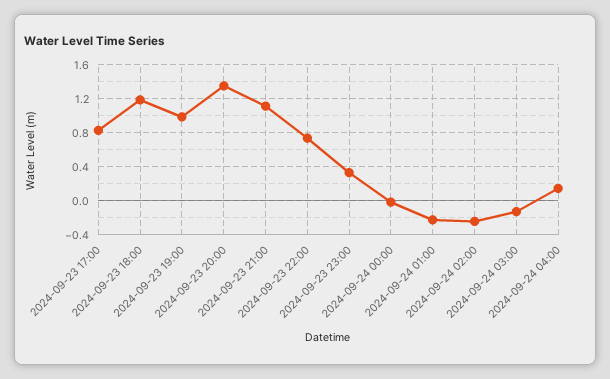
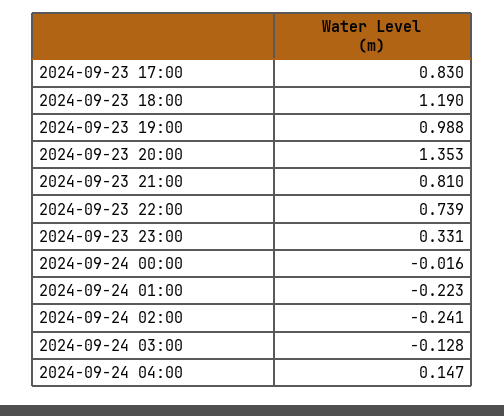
  {
    "2024-09-23 17:00": 0.83,
    "2024-09-23 18:00": 1.19,
    "2024-09-23 19:00": 0.988,
    "2024-09-23 20:00": 1.353,
-   "2024-09-23 21:00": 1.1,
+   "2024-09-23 21:00": 0.81,
    "2024-09-23 22:00": 0.739,
    "2024-09-23 23:00": 0.331,
    "2024-09-24 00:00": -0.016,
    "2024-09-24 01:00": -0.223,
    "2024-09-24 02:00": -0.241,
    "2024-09-24 03:00": -0.128,
    "2024-09-24 04:00": 0.147
  }

